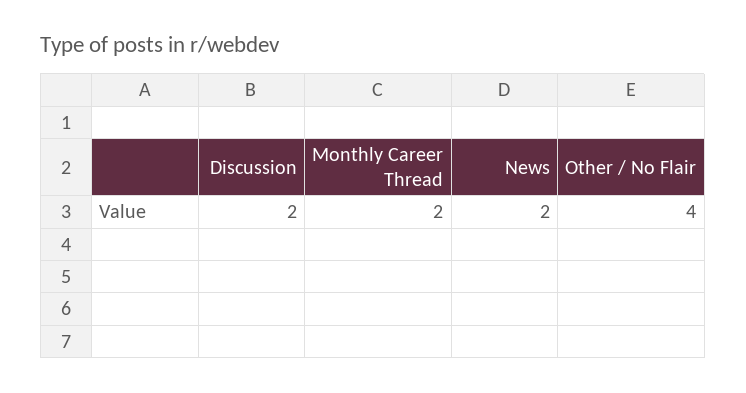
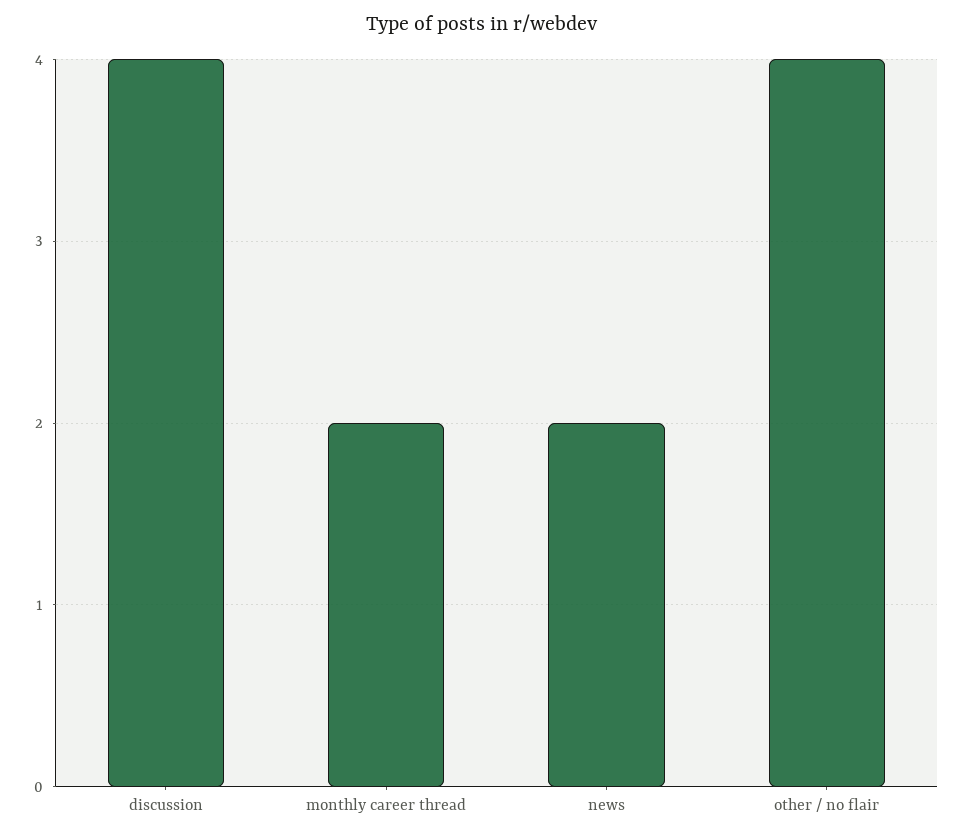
  {
-   "Discussion": 2,
+   "Discussion": 4,
    "Monthly Career Thread": 2,
    "News": 2,
    "Other / No Flair": 4
  }

